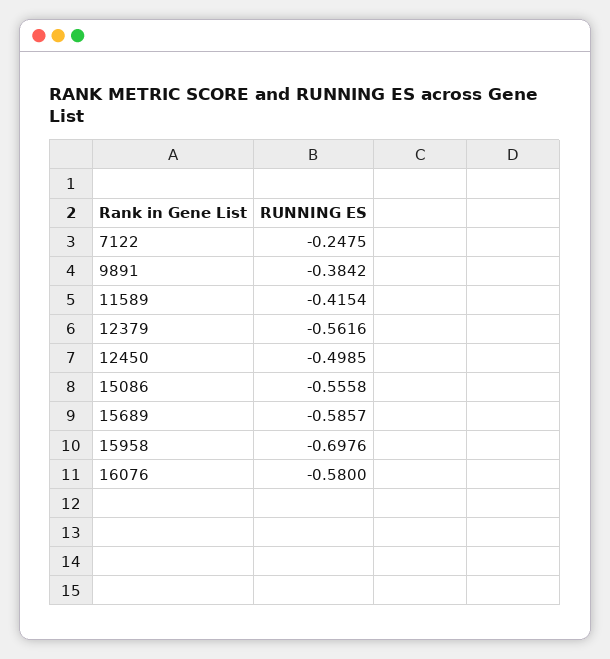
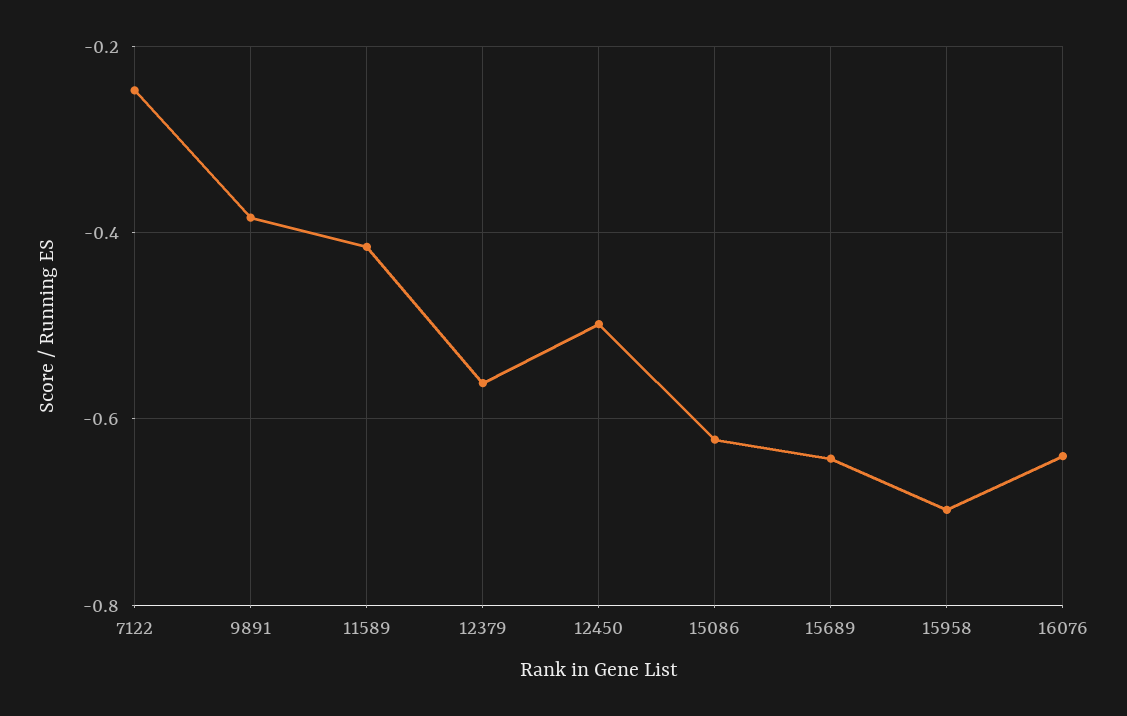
  {
    "7122": -0.2475,
    "9891": -0.3842,
    "11589": -0.4154,
    "12379": -0.5616,
    "12450": -0.4985,
-   "15086": -0.5558,
+   "15086": -0.62,
-   "15689": -0.5857,
+   "15689": -0.64,
    "15958": -0.6976,
-   "16076": -0.58
+   "16076": -0.64
  }

